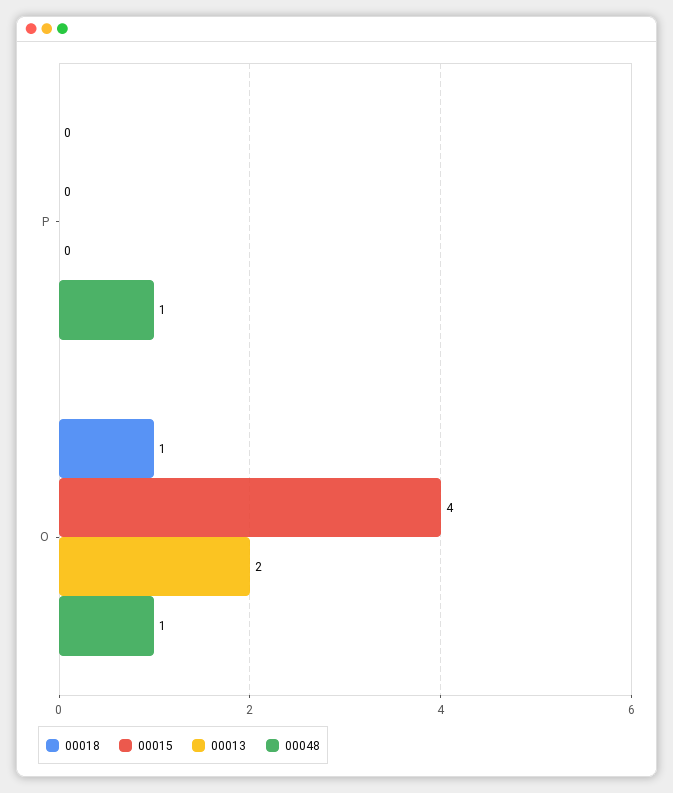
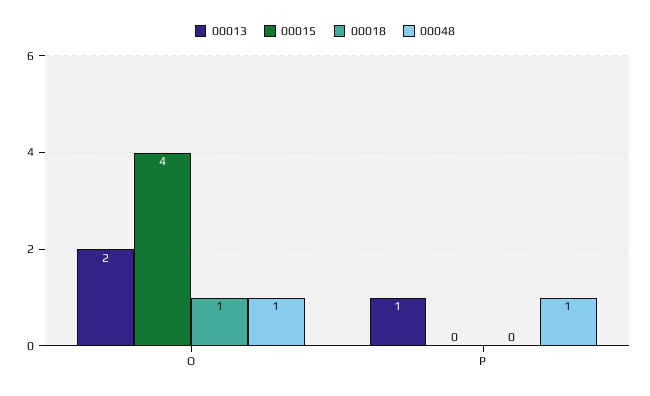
  {
    "00018": {
      "P": 0,
      "O": 1
    },
    "00015": {
      "P": 0,
      "O": 4
    },
    "00013": {
-     "P": 0,
+     "P": 1,
      "O": 2
    },
    "00048": {
      "P": 1,
      "O": 1
    }
  }

